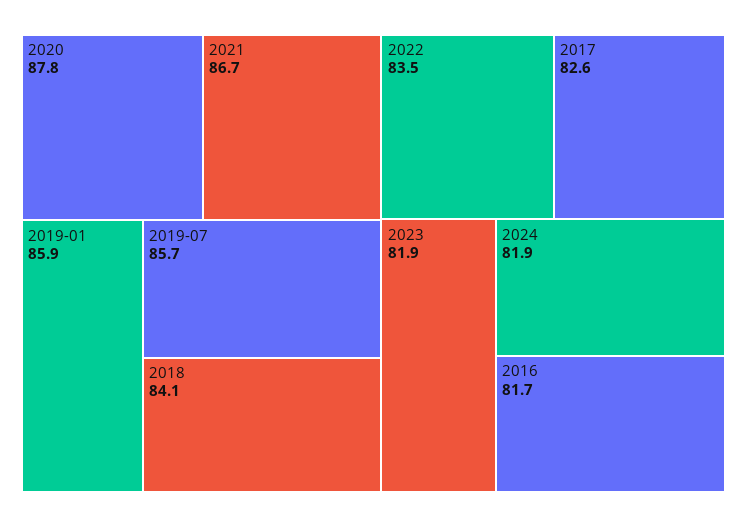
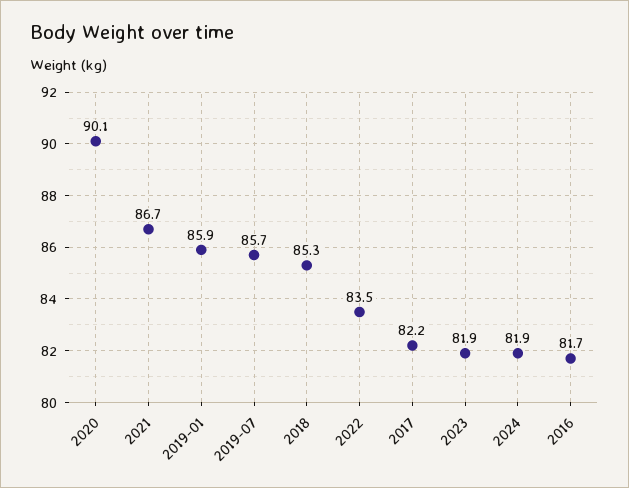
  {
-   "2020": 87.8,
+   "2020": 90.1,
    "2021": 86.7,
    "2019-01": 85.9,
    "2019-07": 85.7,
-   "2018": 84.1,
+   "2018": 85.3,
    "2022": 83.5,
-   "2017": 82.6,
+   "2017": 82.2,
    "2023": 81.9,
    "2024": 81.9,
    "2016": 81.7
  }

